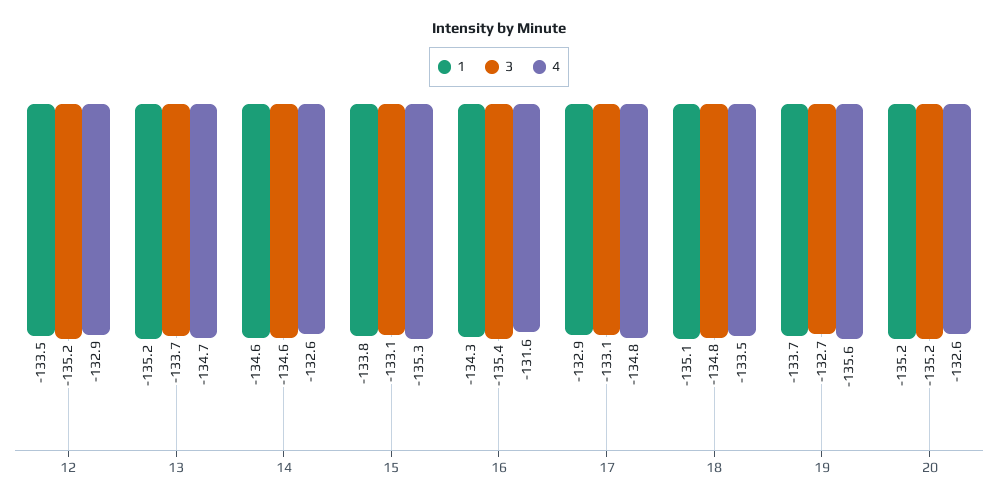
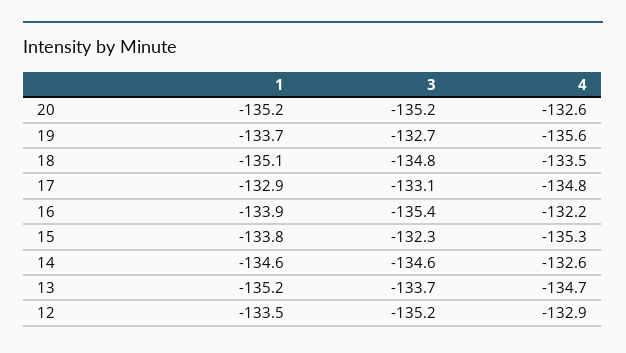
  {
    "1": {
      "12": -133.5,
      "13": -135.2,
      "14": -134.6,
      "15": -133.8,
-     "16": -134.3,
+     "16": -133.9,
      "17": -132.9,
      "18": -135.1,
      "19": -133.7,
      "20": -135.2
    },
    "3": {
      "12": -135.2,
      "13": -133.7,
      "14": -134.6,
-     "15": -133.1,
+     "15": -132.3,
      "16": -135.4,
      "17": -133.1,
      "18": -134.8,
      "19": -132.7,
      "20": -135.2
    },
    "4": {
      "12": -132.9,
      "13": -134.7,
      "14": -132.6,
      "15": -135.3,
-     "16": -131.6,
+     "16": -132.2,
      "17": -134.8,
      "18": -133.5,
      "19": -135.6,
      "20": -132.6
    }
  }

